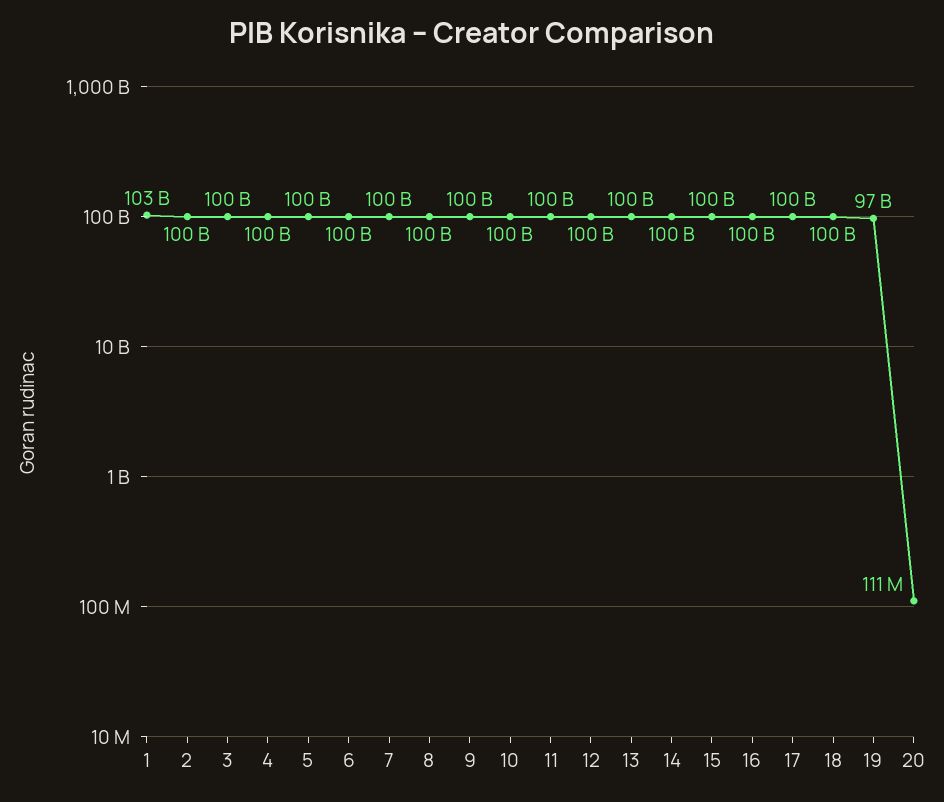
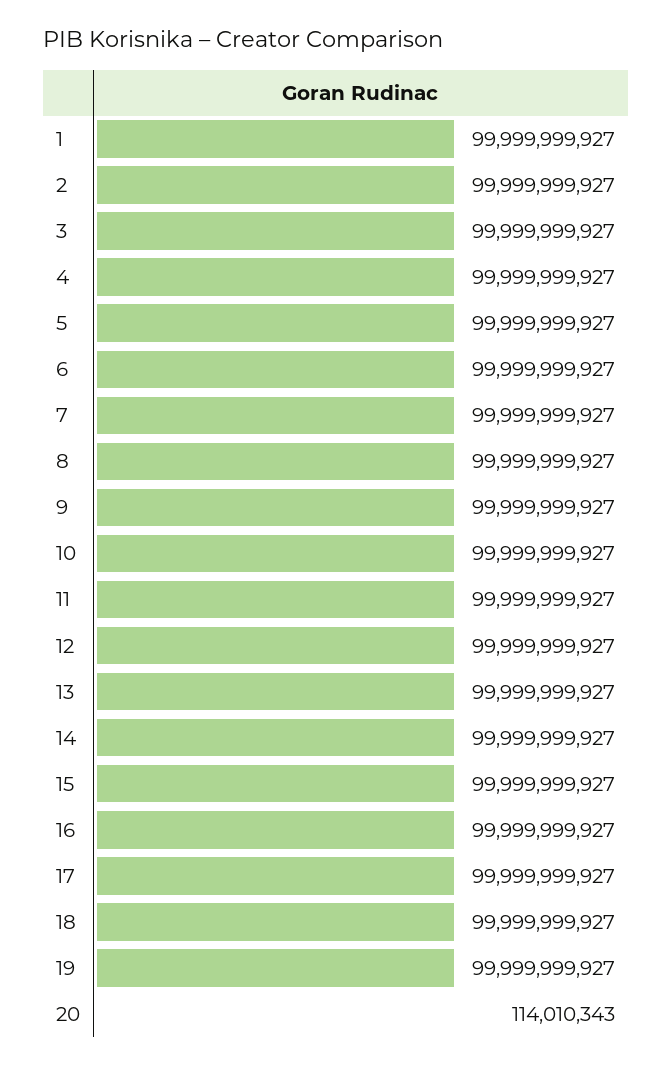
  {
-   "1": 103000000000,
+   "1": 99999999927,
    "2": 99999999927,
    "3": 99999999927,
    "4": 99999999927,
    "5": 99999999927,
    "6": 99999999927,
    "7": 99999999927,
    "8": 99999999927,
    "9": 99999999927,
    "10": 99999999927,
    "11": 99999999927,
    "12": 99999999927,
    "13": 99999999927,
    "14": 99999999927,
    "15": 99999999927,
    "16": 99999999927,
    "17": 99999999927,
    "18": 99999999927,
-   "19": 97000000000,
+   "19": 99999999927,
-   "20": 111000000
+   "20": 114010343
  }

